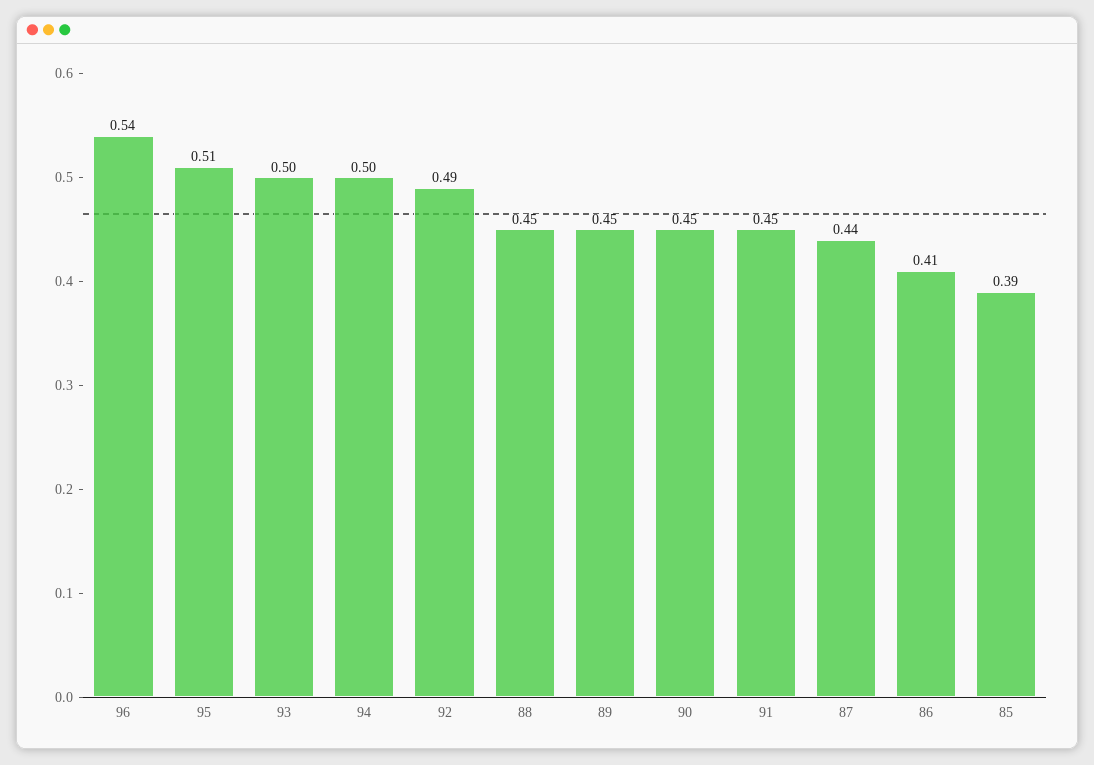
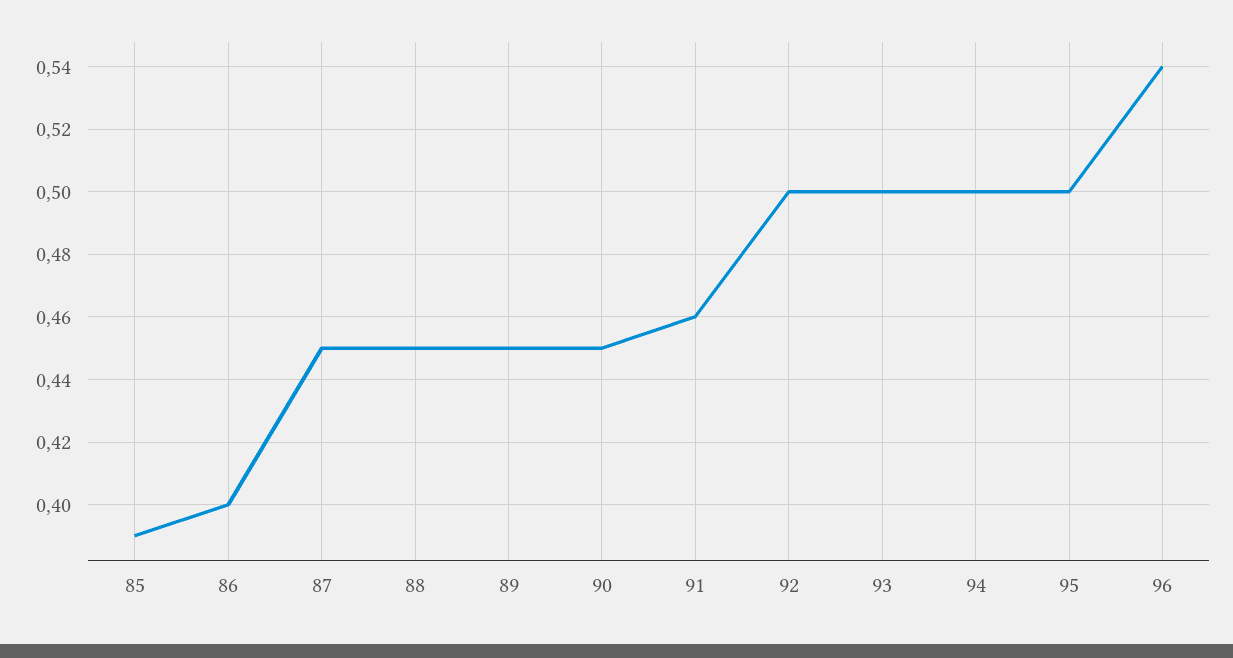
  {
    "96": 0.54,
-   "95": 0.51,
+   "95": 0.5,
    "93": 0.5,
    "94": 0.5,
-   "92": 0.49,
+   "92": 0.5,
    "88": 0.45,
    "89": 0.45,
    "90": 0.45,
-   "91": 0.45,
+   "91": 0.46,
-   "87": 0.44,
+   "87": 0.45,
-   "86": 0.41,
+   "86": 0.4,
    "85": 0.39
  }

